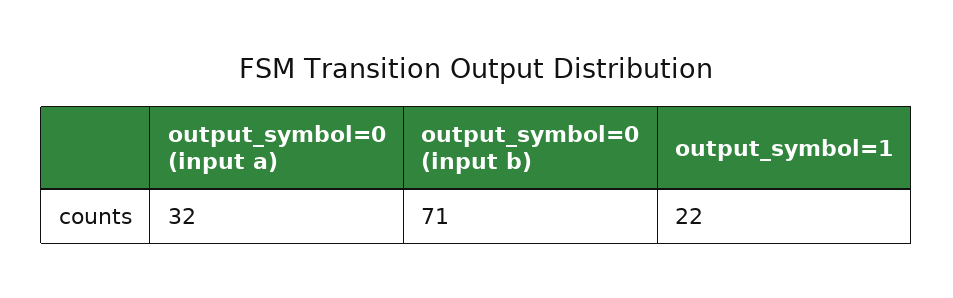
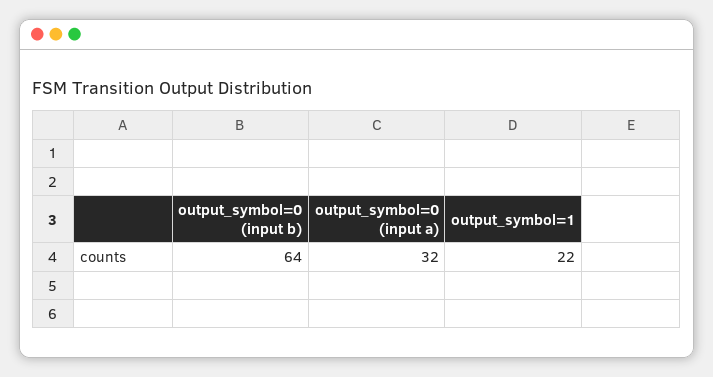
  {
    "output_symbol=0 (input a)": 32,
-   "output_symbol=0 (input b)": 71,
+   "output_symbol=0 (input b)": 64,
    "output_symbol=1": 22
  }

